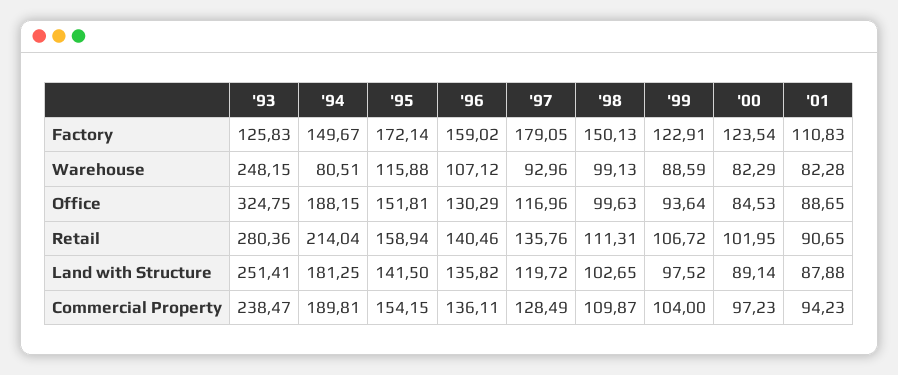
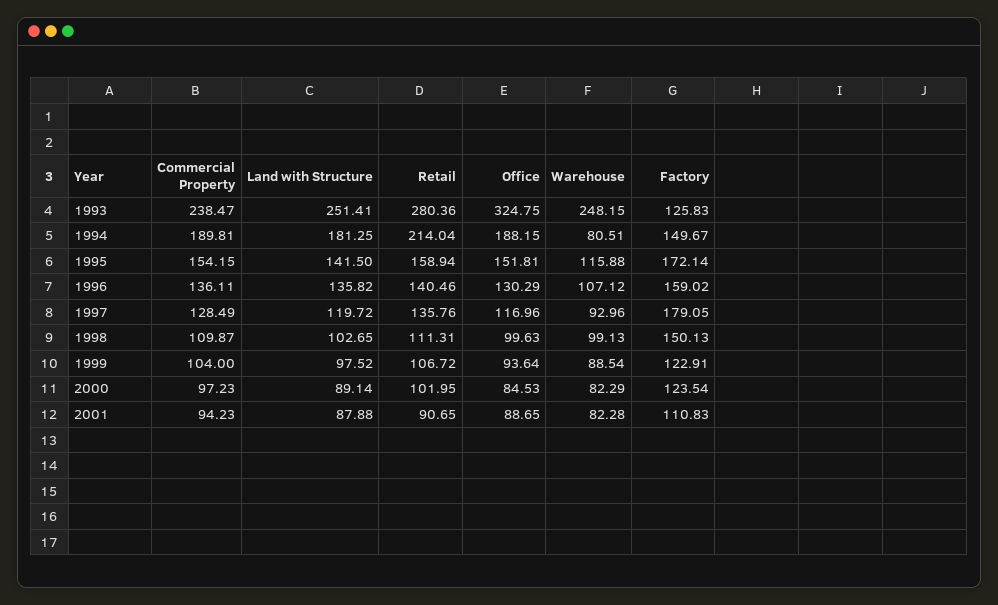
  {
    "'93": {
      "Factory": 125.83,
      "Warehouse": 248.15,
      "Office": 324.75,
      "Retail": 280.36,
      "Land with Structure": 251.41,
      "Commercial Property": 238.47
    },
    "'94": {
      "Factory": 149.67,
      "Warehouse": 80.51,
      "Office": 188.15,
      "Retail": 214.04,
      "Land with Structure": 181.25,
      "Commercial Property": 189.81
    },
    "'95": {
      "Factory": 172.14,
      "Warehouse": 115.88,
      "Office": 151.81,
      "Retail": 158.94,
      "Land with Structure": 141.5,
      "Commercial Property": 154.15
    },
    "'96": {
      "Factory": 159.02,
      "Warehouse": 107.12,
      "Office": 130.29,
      "Retail": 140.46,
      "Land with Structure": 135.82,
      "Commercial Property": 136.11
    },
    "'97": {
      "Factory": 179.05,
      "Warehouse": 92.96,
      "Office": 116.96,
      "Retail": 135.76,
      "Land with Structure": 119.72,
      "Commercial Property": 128.49
    },
    "'98": {
      "Factory": 150.13,
      "Warehouse": 99.13,
      "Office": 99.63,
      "Retail": 111.31,
      "Land with Structure": 102.65,
      "Commercial Property": 109.87
    },
    "'99": {
      "Factory": 122.91,
-     "Warehouse": 88.59,
+     "Warehouse": 88.54,
      "Office": 93.64,
      "Retail": 106.72,
      "Land with Structure": 97.52,
      "Commercial Property": 104
    },
    "'00": {
      "Factory": 123.54,
      "Warehouse": 82.29,
      "Office": 84.53,
      "Retail": 101.95,
      "Land with Structure": 89.14,
      "Commercial Property": 97.23
    },
    "'01": {
      "Factory": 110.83,
      "Warehouse": 82.28,
      "Office": 88.65,
      "Retail": 90.65,
      "Land with Structure": 87.88,
      "Commercial Property": 94.23
    }
  }

